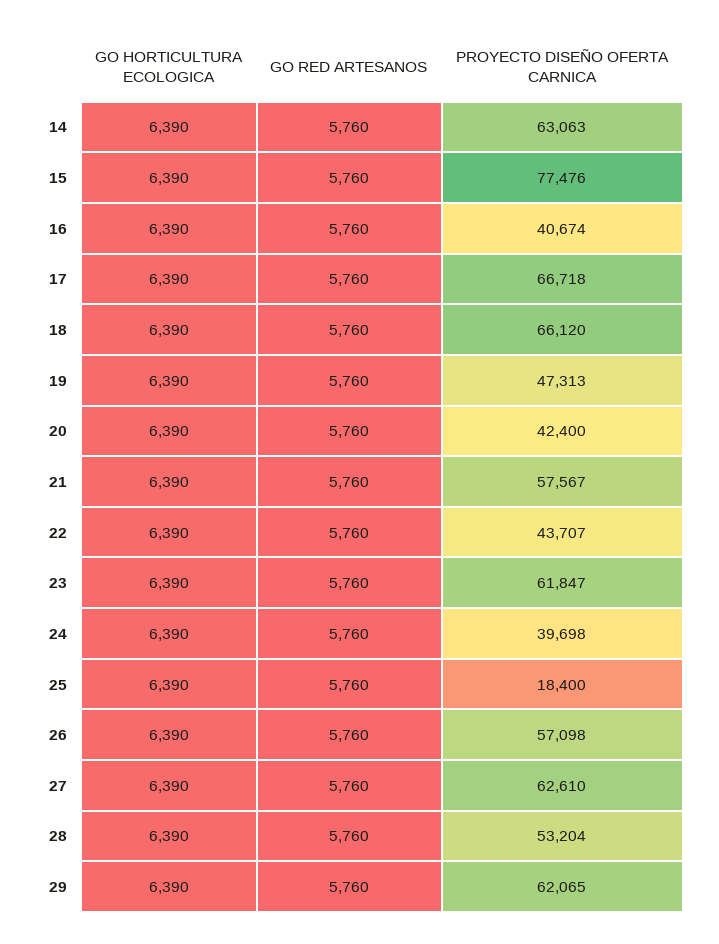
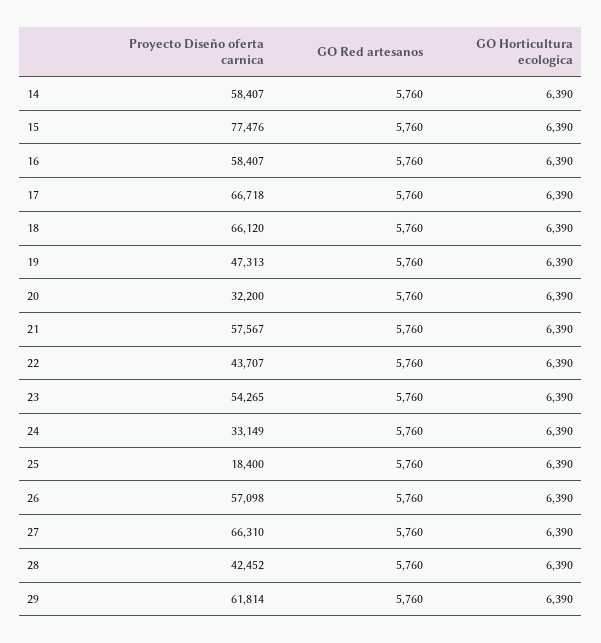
  {
    "GO HORTICULTURA ECOLOGICA": {
      "14": 6390,
      "15": 6390,
      "16": 6390,
      "17": 6390,
      "18": 6390,
      "19": 6390,
      "20": 6390,
      "21": 6390,
      "22": 6390,
      "23": 6390,
      "24": 6390,
      "25": 6390,
      "26": 6390,
      "27": 6390,
      "28": 6390,
      "29": 6390
    },
    "GO RED ARTESANOS": {
      "14": 5760,
      "15": 5760,
      "16": 5760,
      "17": 5760,
      "18": 5760,
      "19": 5760,
      "20": 5760,
      "21": 5760,
      "22": 5760,
      "23": 5760,
      "24": 5760,
      "25": 5760,
      "26": 5760,
      "27": 5760,
      "28": 5760,
      "29": 5760
    },
    "PROYECTO DISEÑO OFERTA CARNICA": {
-     "14": 63063,
+     "14": 58407,
      "15": 77476,
-     "16": 40674,
+     "16": 58407,
      "17": 66718,
      "18": 66120,
      "19": 47313,
-     "20": 42400,
+     "20": 32200,
      "21": 57567,
      "22": 43707,
-     "23": 61847,
+     "23": 54265,
-     "24": 39698,
+     "24": 33149,
      "25": 18400,
      "26": 57098,
-     "27": 62610,
+     "27": 66310,
-     "28": 53204,
+     "28": 42452,
-     "29": 62065
+     "29": 61814
    }
  }

